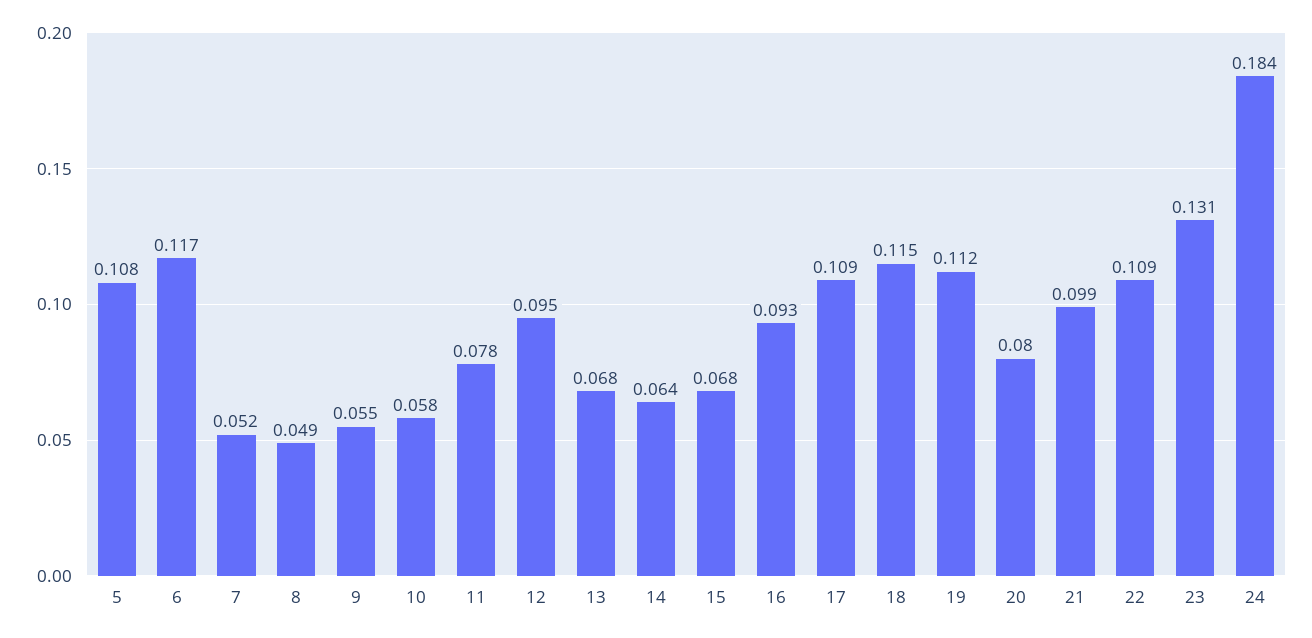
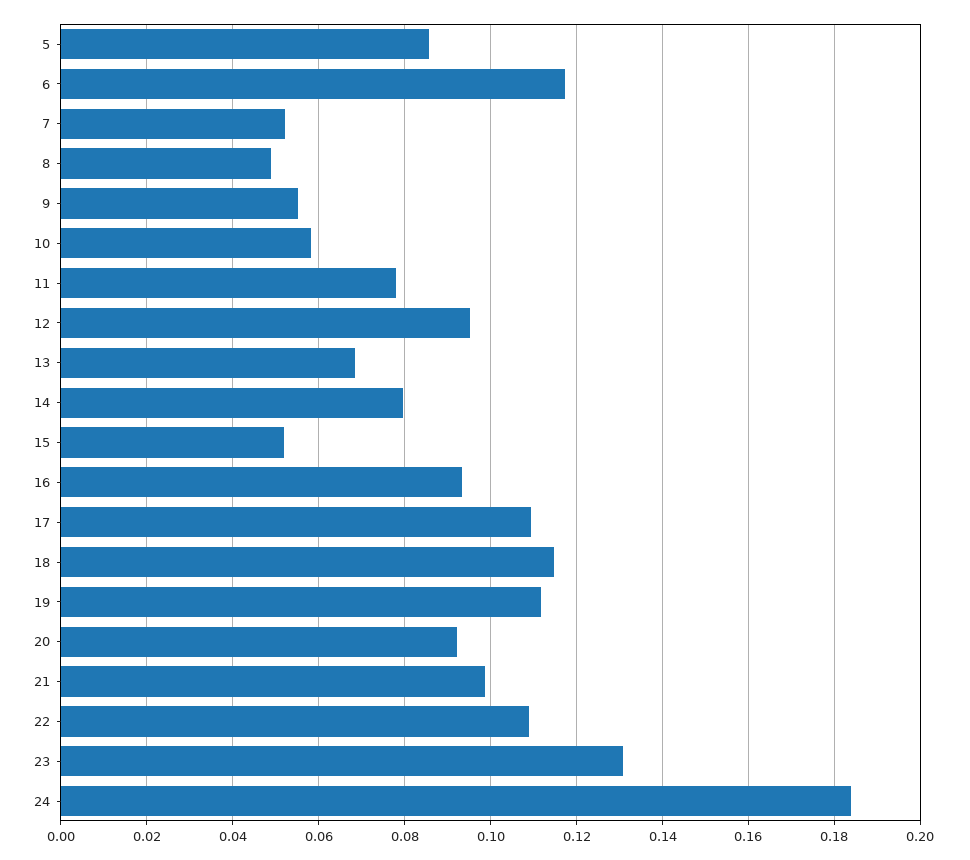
  {
-   "5": 0.108,
+   "5": 0.086,
    "6": 0.117,
    "7": 0.052,
    "8": 0.049,
    "9": 0.055,
    "10": 0.058,
    "11": 0.078,
    "12": 0.095,
    "13": 0.068,
-   "14": 0.064,
+   "14": 0.08,
-   "15": 0.068,
+   "15": 0.052,
    "16": 0.093,
    "17": 0.109,
    "18": 0.115,
    "19": 0.112,
-   "20": 0.08,
+   "20": 0.092,
    "21": 0.099,
    "22": 0.109,
    "23": 0.131,
    "24": 0.184
  }

